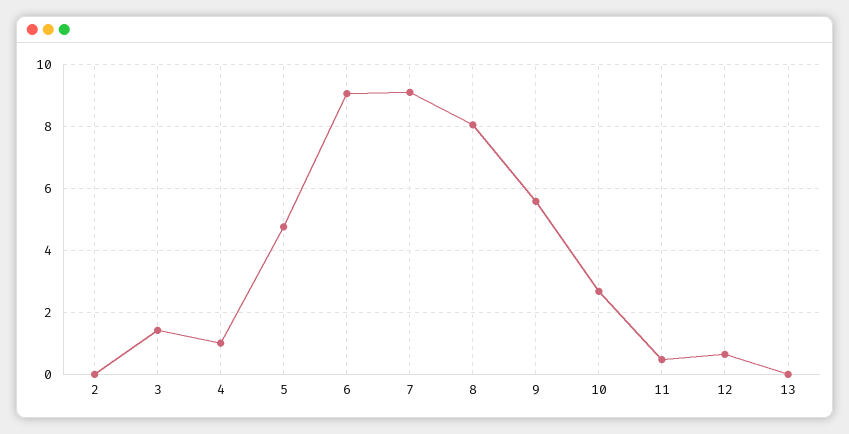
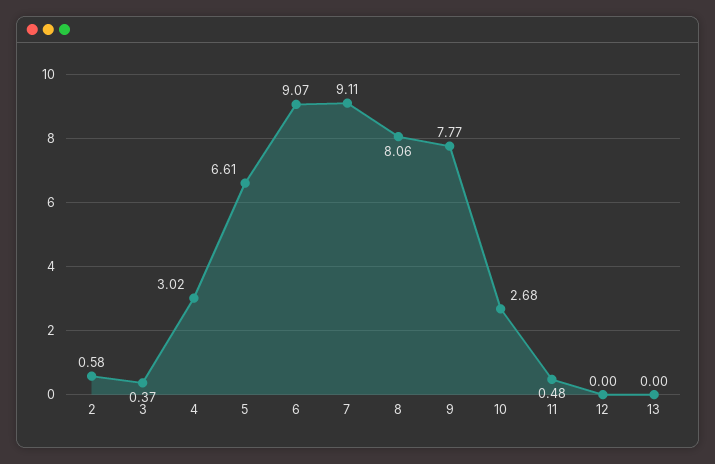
  {
-   "2": 0,
+   "2": 0.58,
-   "3": 1.4,
+   "3": 0.37,
-   "4": 1,
+   "4": 3.02,
-   "5": 4.8,
+   "5": 6.61,
    "6": 9.07,
    "7": 9.11,
    "8": 8.06,
-   "9": 5.6,
+   "9": 7.77,
    "10": 2.68,
    "11": 0.48,
-   "12": 0.6,
+   "12": 0,
    "13": 0
  }

